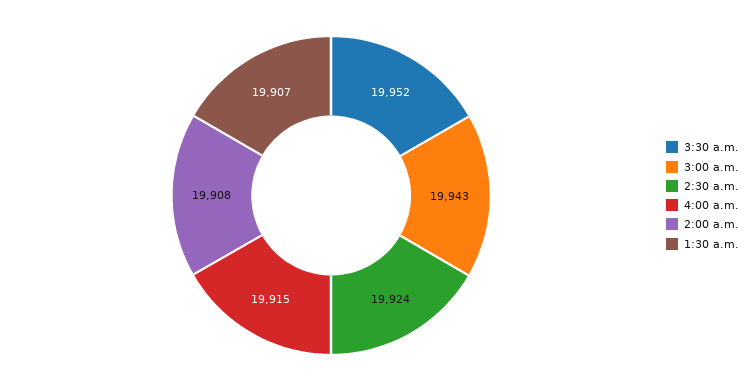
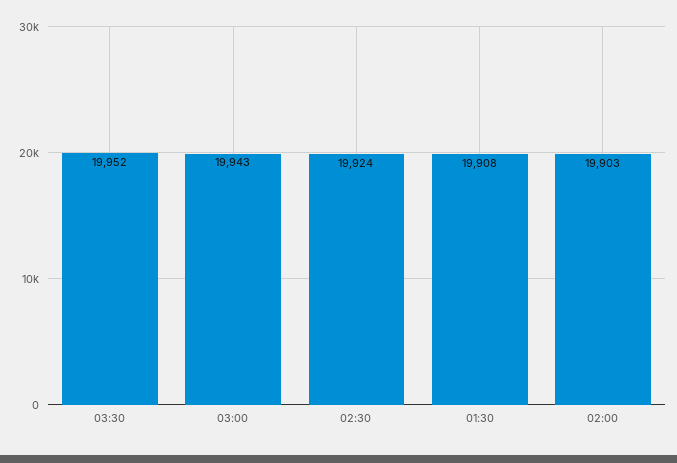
  {
    "3:30 a.m.": 19952,
    "3:00 a.m.": 19943,
    "2:30 a.m.": 19924,
-   "4:00 a.m.": 19915,
-   "2:00 a.m.": 19908,
+   "2:00 a.m.": 19903,
-   "1:30 a.m.": 19907
+   "1:30 a.m.": 19908
  }

